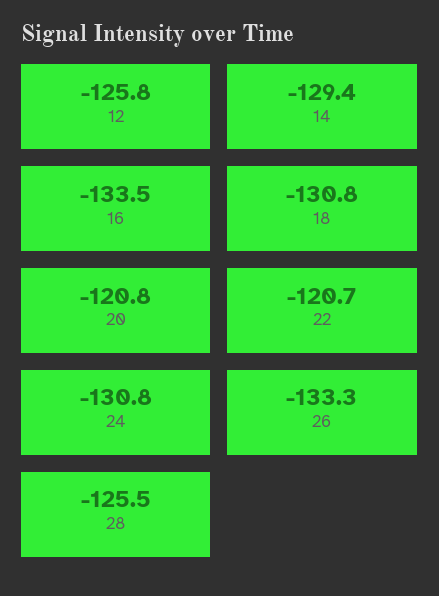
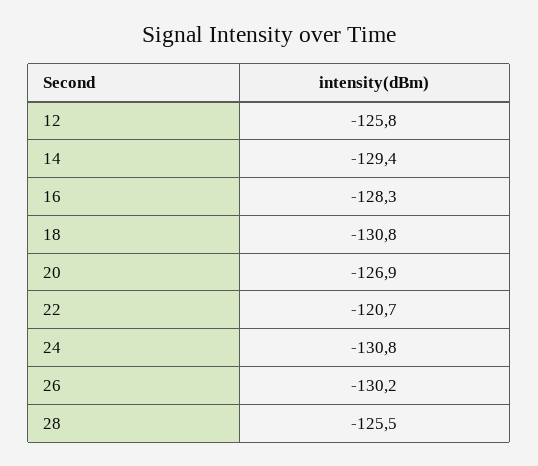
  {
    "12": -125.8,
    "14": -129.4,
-   "16": -133.5,
+   "16": -128.3,
    "18": -130.8,
-   "20": -120.8,
+   "20": -126.9,
    "22": -120.7,
    "24": -130.8,
-   "26": -133.3,
+   "26": -130.2,
    "28": -125.5
  }

